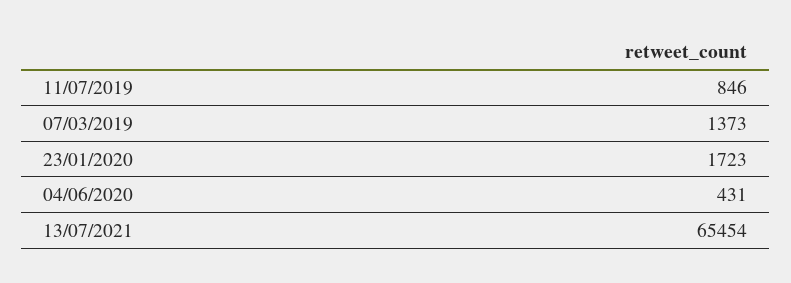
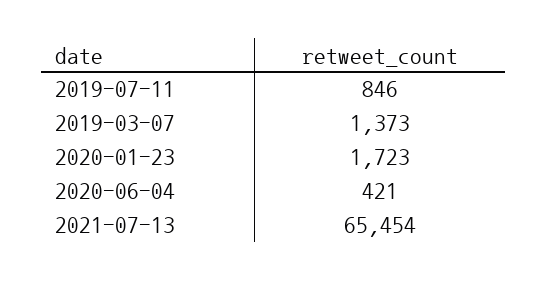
  {
    "11/07/2019": 846,
    "07/03/2019": 1373,
    "23/01/2020": 1723,
-   "04/06/2020": 431,
+   "04/06/2020": 421,
    "13/07/2021": 65454
  }

